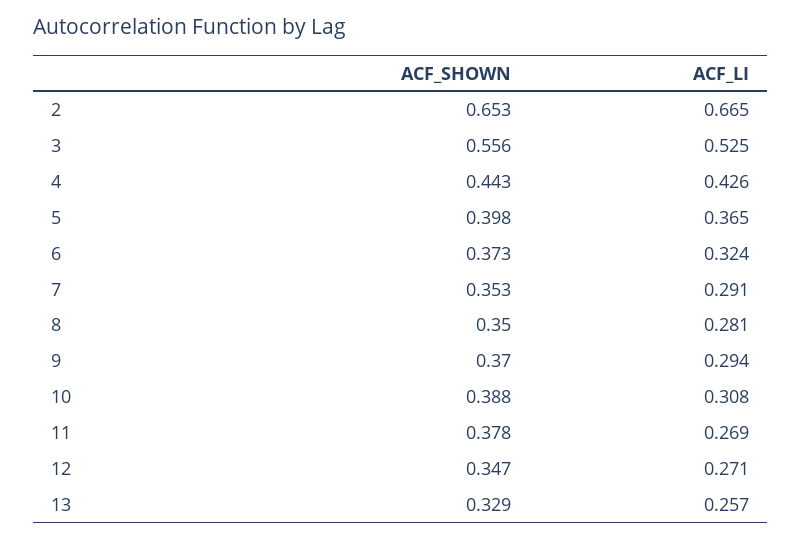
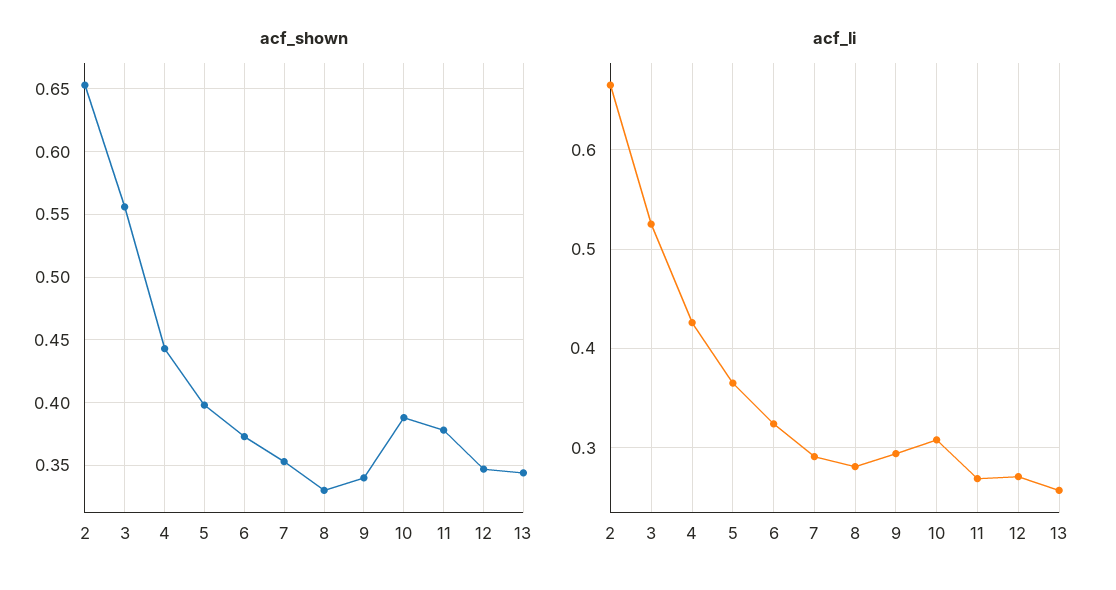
  {
    "ACF_SHOWN": {
      "2": 0.653,
      "3": 0.556,
      "4": 0.443,
      "5": 0.398,
      "6": 0.373,
      "7": 0.353,
-     "8": 0.35,
+     "8": 0.33,
-     "9": 0.37,
+     "9": 0.34,
      "10": 0.388,
      "11": 0.378,
      "12": 0.347,
-     "13": 0.329
+     "13": 0.345
    },
    "ACF_LI": {
      "2": 0.665,
      "3": 0.525,
      "4": 0.426,
      "5": 0.365,
      "6": 0.324,
      "7": 0.291,
      "8": 0.281,
      "9": 0.294,
      "10": 0.308,
      "11": 0.269,
      "12": 0.271,
      "13": 0.257
    }
  }

